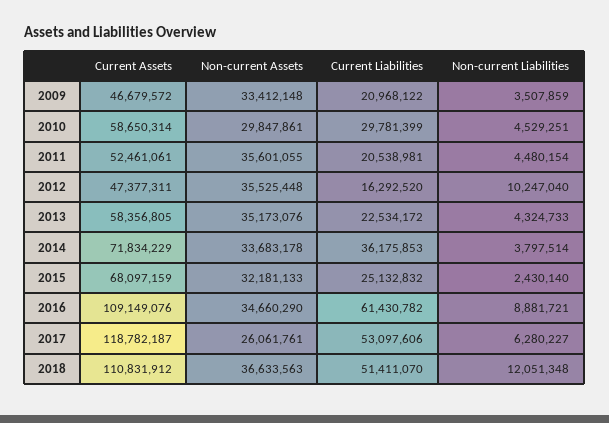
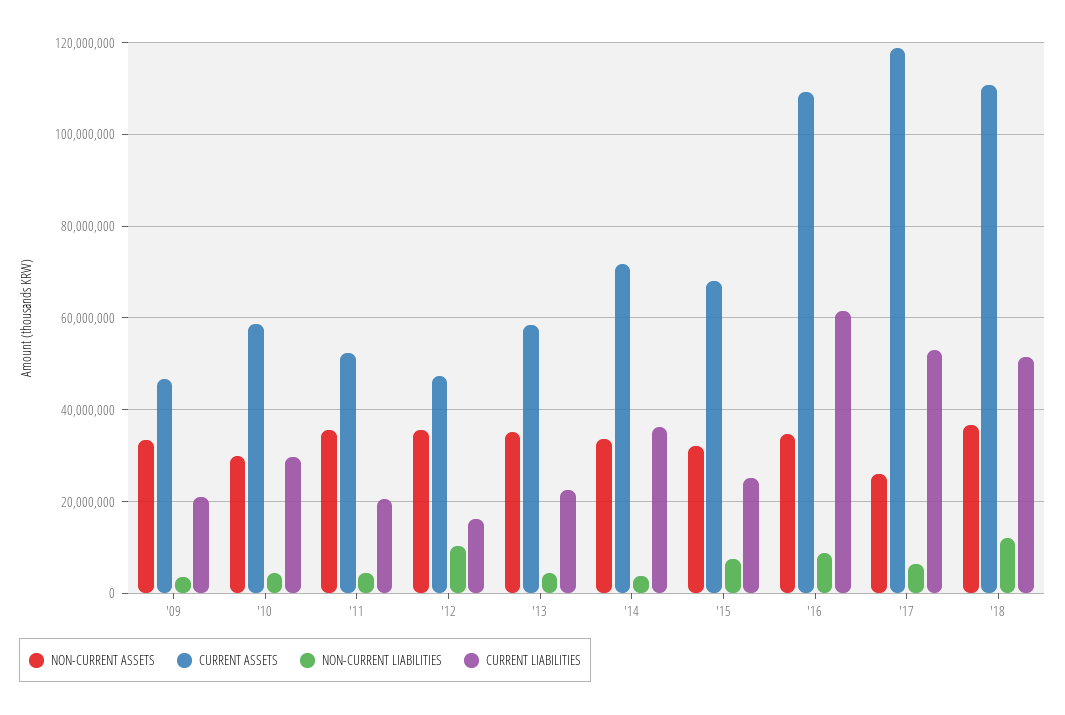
  {
    "Current Assets": {
      "2009": 46679572,
      "2010": 58650314,
      "2011": 52461061,
      "2012": 47377311,
      "2013": 58356805,
      "2014": 71834229,
      "2015": 68097159,
      "2016": 109149076,
      "2017": 118782187,
      "2018": 110831912
    },
    "Non-current Assets": {
      "2009": 33412148,
      "2010": 29847861,
      "2011": 35601055,
      "2012": 35525448,
      "2013": 35173076,
      "2014": 33683178,
      "2015": 32181133,
      "2016": 34660290,
      "2017": 26061761,
      "2018": 36633563
    },
    "Current Liabilities": {
      "2009": 20968122,
      "2010": 29781399,
      "2011": 20538981,
      "2012": 16292520,
      "2013": 22534172,
      "2014": 36175853,
      "2015": 25132832,
      "2016": 61430782,
      "2017": 53097606,
      "2018": 51411070
    },
    "Non-current Liabilities": {
      "2009": 3507859,
      "2010": 4529251,
      "2011": 4480154,
      "2012": 10247040,
      "2013": 4324733,
      "2014": 3797514,
-     "2015": 2430140,
+     "2015": 8000000,
      "2016": 8881721,
      "2017": 6280227,
      "2018": 12051348
    }
  }

